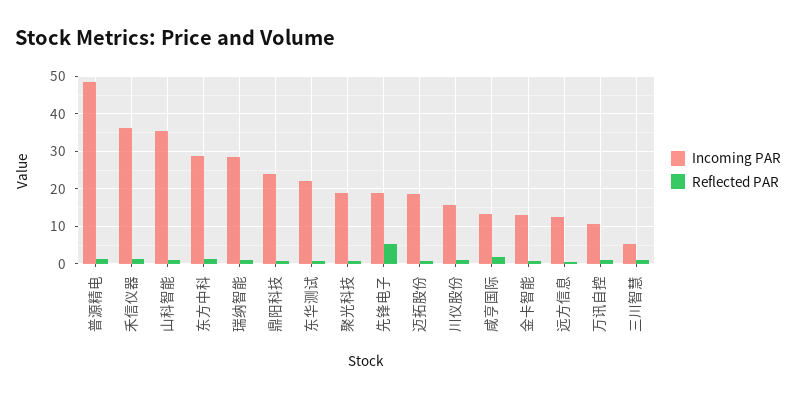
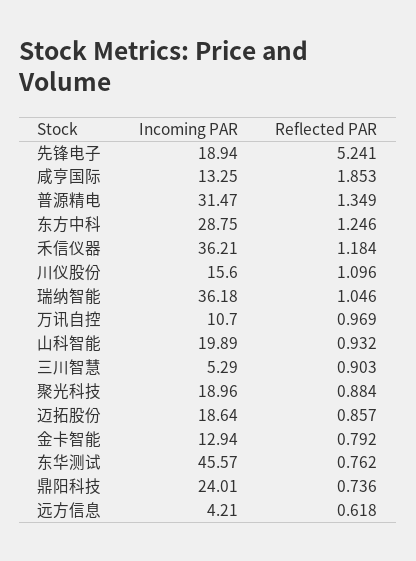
  {
    "Incoming PAR": {
-     "普源精电": 48,
+     "普源精电": 31.47,
      "禾信仪器": 36.21,
-     "山科智能": 36,
+     "山科智能": 19.89,
      "东方中科": 28.75,
-     "瑞纳智能": 28,
+     "瑞纳智能": 36.18,
      "鼎阳科技": 24.01,
-     "东华测试": 22,
+     "东华测试": 45.57,
      "聚光科技": 18.96,
      "先锋电子": 18.94,
      "迈拓股份": 18.64,
      "川仪股份": 15.6,
      "咸亨国际": 13.25,
      "金卡智能": 12.94,
-     "远方信息": 12,
+     "远方信息": 4.21,
      "万讯自控": 10.7,
      "三川智慧": 5.29
    },
    "Reflected PAR": {
      "普源精电": 1.349,
      "禾信仪器": 1.184,
      "山科智能": 0.932,
      "东方中科": 1.246,
      "瑞纳智能": 1.046,
      "鼎阳科技": 0.736,
      "东华测试": 0.762,
      "聚光科技": 0.884,
      "先锋电子": 5.241,
      "迈拓股份": 0.857,
      "川仪股份": 1.096,
      "咸亨国际": 1.853,
      "金卡智能": 0.792,
      "远方信息": 0.618,
      "万讯自控": 0.969,
      "三川智慧": 0.903
    }
  }

